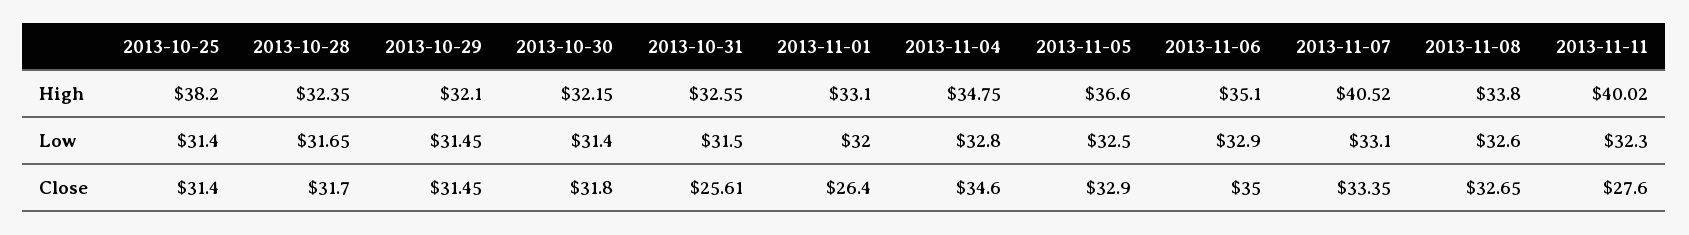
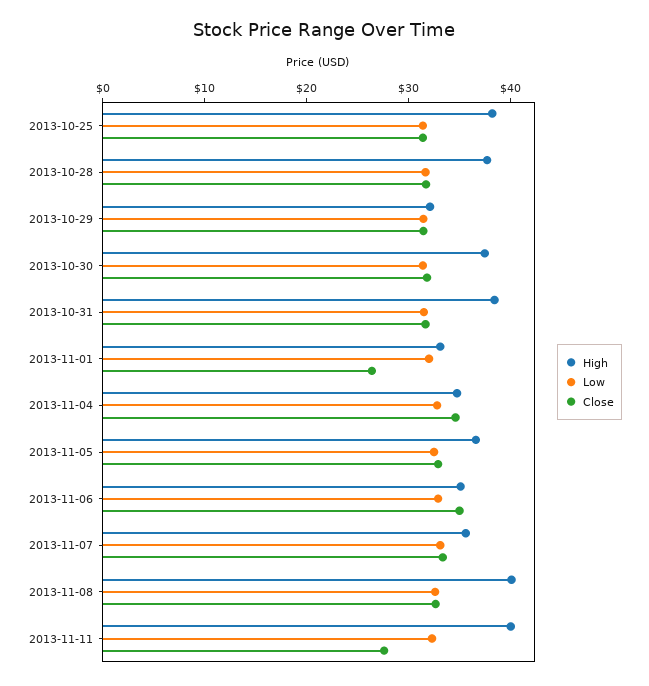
  {
    "High": {
      "2013-10-25": 38.2,
-     "2013-10-28": 32.35,
+     "2013-10-28": 38,
      "2013-10-29": 32.1,
-     "2013-10-30": 32.15,
+     "2013-10-30": 38,
-     "2013-10-31": 32.55,
+     "2013-10-31": 38,
      "2013-11-01": 33.1,
      "2013-11-04": 34.75,
      "2013-11-05": 36.6,
      "2013-11-06": 35.1,
-     "2013-11-07": 40.52,
+     "2013-11-07": 36,
-     "2013-11-08": 33.8,
+     "2013-11-08": 40,
      "2013-11-11": 40.02
    },
    "Low": {
      "2013-10-25": 31.4,
      "2013-10-28": 31.65,
      "2013-10-29": 31.45,
      "2013-10-30": 31.4,
      "2013-10-31": 31.5,
      "2013-11-01": 32,
      "2013-11-04": 32.8,
      "2013-11-05": 32.5,
      "2013-11-06": 32.9,
      "2013-11-07": 33.1,
      "2013-11-08": 32.6,
      "2013-11-11": 32.3
    },
    "Close": {
      "2013-10-25": 31.4,
      "2013-10-28": 31.7,
      "2013-10-29": 31.45,
      "2013-10-30": 31.8,
-     "2013-10-31": 25.61,
+     "2013-10-31": 32,
      "2013-11-01": 26.4,
      "2013-11-04": 34.6,
      "2013-11-05": 32.9,
      "2013-11-06": 35,
      "2013-11-07": 33.35,
      "2013-11-08": 32.65,
      "2013-11-11": 27.6
    }
  }

